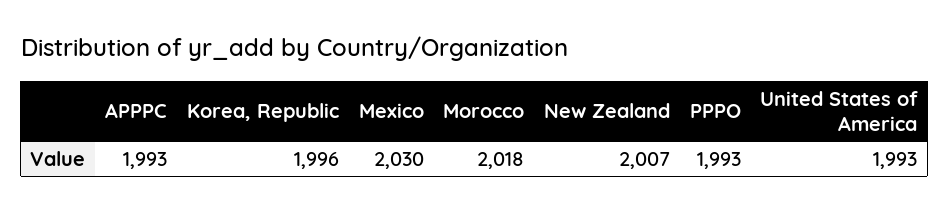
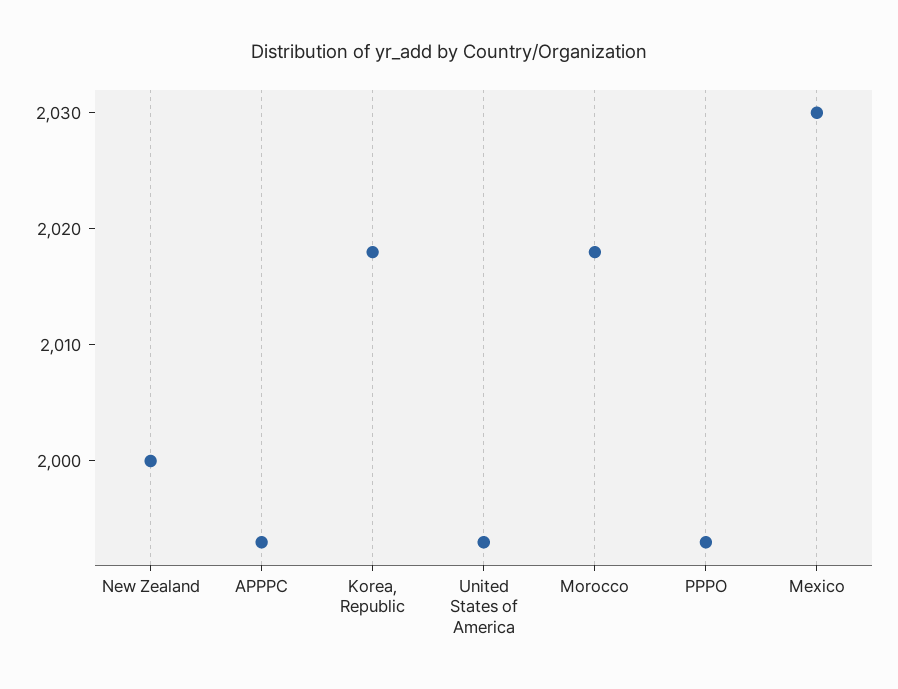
  {
    "APPPC": 1993,
-   "Korea, Republic": 1996,
+   "Korea, Republic": 2018,
    "Mexico": 2030,
    "Morocco": 2018,
-   "New Zealand": 2007,
+   "New Zealand": 2000,
    "PPPO": 1993,
    "United States of America": 1993
  }

